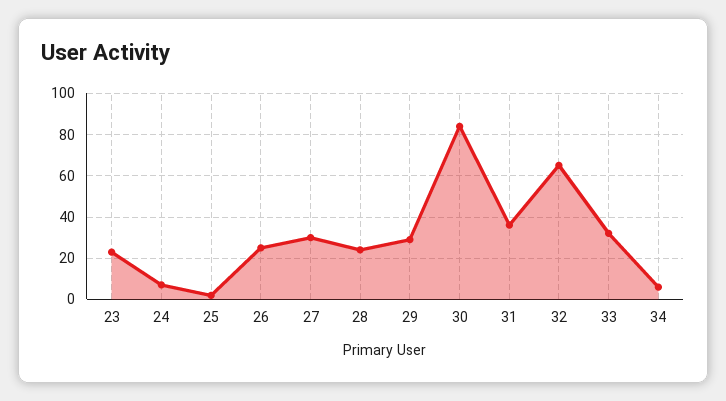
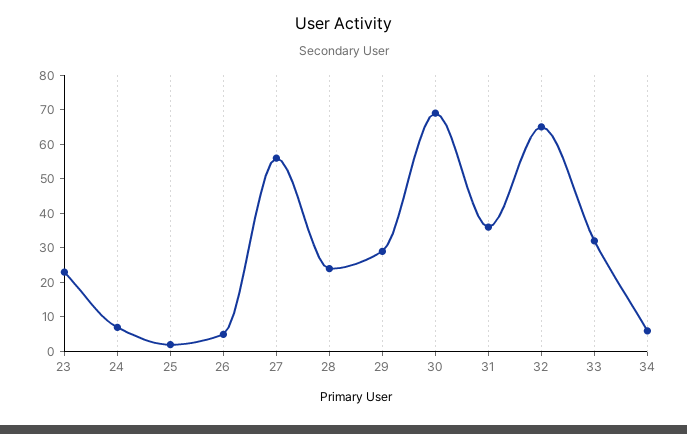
  {
    "23": 25,
    "24": 5,
    "25": 0,
-   "26": 25,
+   "26": 5,
-   "27": 30,
+   "27": 55,
    "28": 25,
    "29": 30,
-   "30": 85,
+   "30": 70,
    "31": 35,
    "32": 65,
    "33": 30,
    "34": 5
  }

